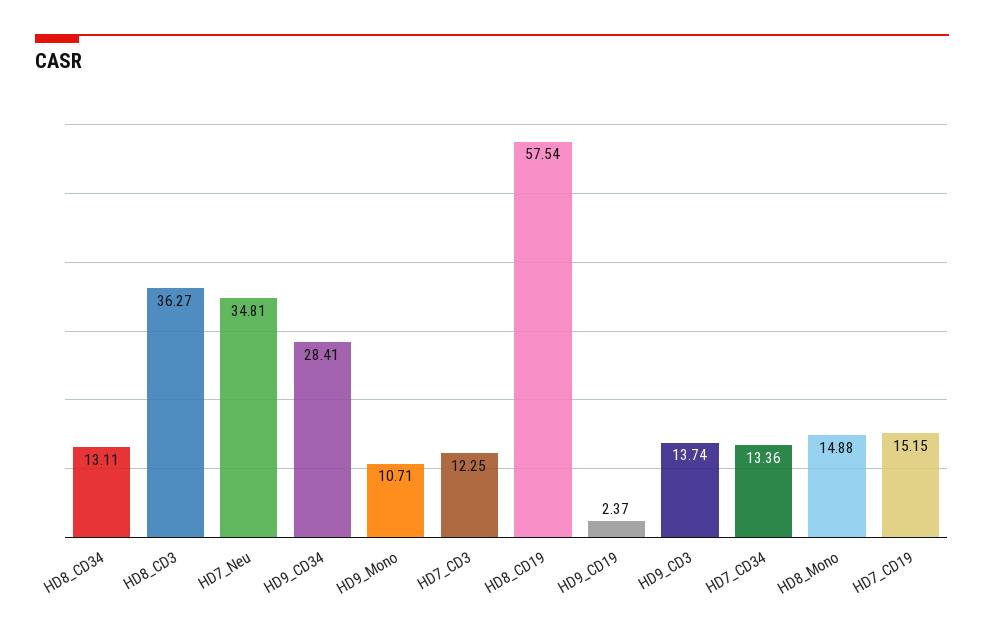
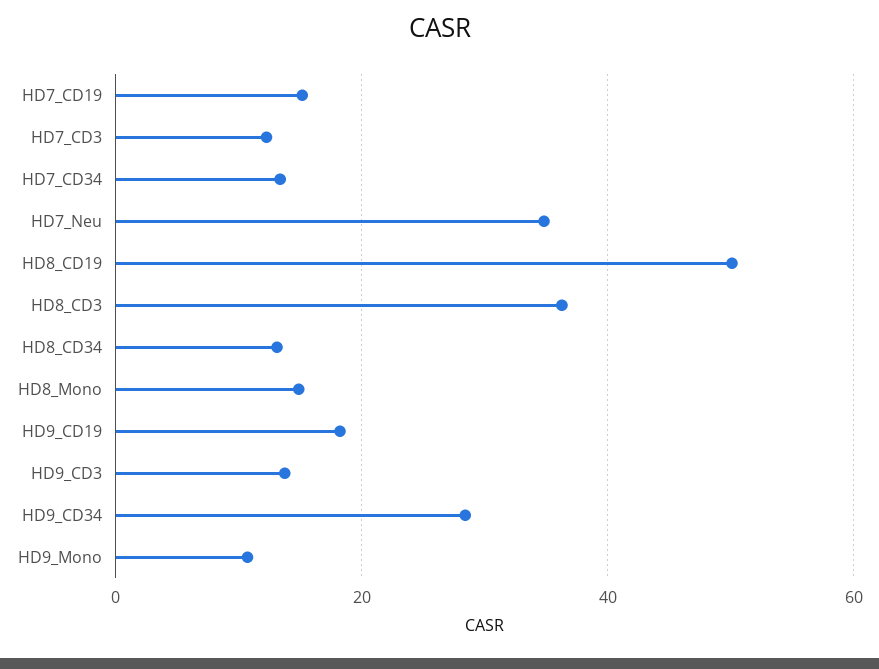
  {
    "HD8_CD34": 13.11,
    "HD8_CD3": 36.27,
    "HD7_Neu": 34.81,
    "HD9_CD34": 28.41,
    "HD9_Mono": 10.71,
    "HD7_CD3": 12.25,
-   "HD8_CD19": 57.54,
+   "HD8_CD19": 50,
-   "HD9_CD19": 2.37,
+   "HD9_CD19": 18,
    "HD9_CD3": 13.74,
    "HD7_CD34": 13.36,
    "HD8_Mono": 14.88,
    "HD7_CD19": 15.15
  }

